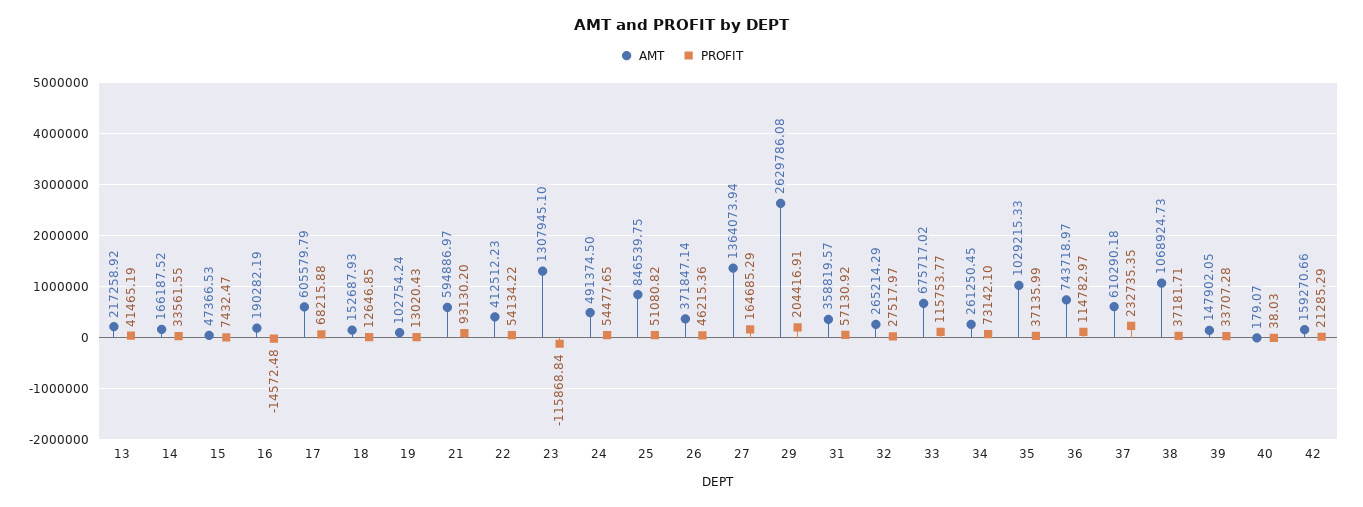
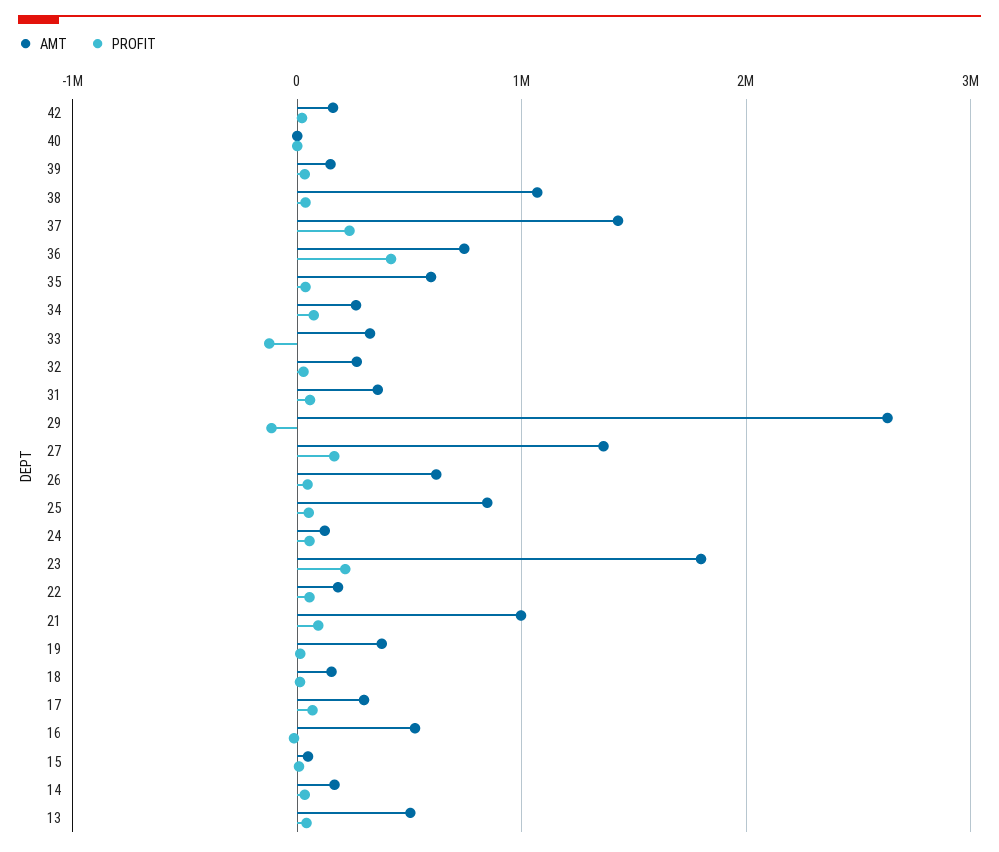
  {
    "AMT": {
-     "13": 217258.92,
+     "13": 500000,
      "14": 166187.52,
      "15": 47366.53,
-     "16": 190282.19,
+     "16": 500000,
-     "17": 605579.79,
+     "17": 300000,
      "18": 152687.93,
-     "19": 102754.24,
+     "19": 400000,
-     "21": 594886.97,
+     "21": 1000000,
-     "22": 412512.23,
+     "22": 200000,
-     "23": 1307945.1,
+     "23": 1800000,
-     "24": 491374.5,
+     "24": 100000,
      "25": 846539.75,
-     "26": 371847.14,
+     "26": 600000,
      "27": 1364073.94,
      "29": 2629786.08,
      "31": 358819.57,
      "32": 265214.29,
-     "33": 675717.02,
+     "33": 300000,
      "34": 261250.45,
-     "35": 1029215.33,
+     "35": 600000,
      "36": 743718.97,
-     "37": 610290.18,
+     "37": 1400000,
      "38": 1068924.73,
      "39": 147902.05,
      "40": 179.07,
      "42": 159270.66
    },
    "PROFIT": {
      "13": 41465.19,
      "14": 33561.55,
      "15": 7432.47,
      "16": -14572.48,
      "17": 68215.88,
      "18": 12646.85,
      "19": 13020.43,
      "21": 93130.2,
      "22": 54134.22,
-     "23": -115868.84,
+     "23": 200000,
      "24": 54477.65,
      "25": 51080.82,
      "26": 46215.36,
      "27": 164685.29,
-     "29": 204416.91,
+     "29": -100000,
      "31": 57130.92,
      "32": 27517.97,
-     "33": 115753.77,
+     "33": -100000,
      "34": 73142.1,
      "35": 37135.99,
-     "36": 114782.97,
+     "36": 400000,
      "37": 232735.35,
      "38": 37181.71,
      "39": 33707.28,
      "40": 38.03,
      "42": 21285.29
    }
  }

